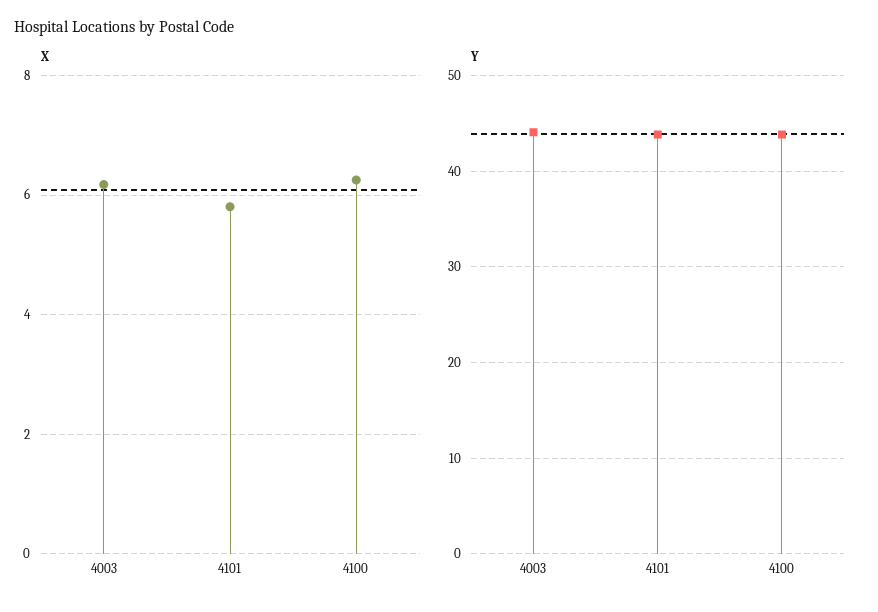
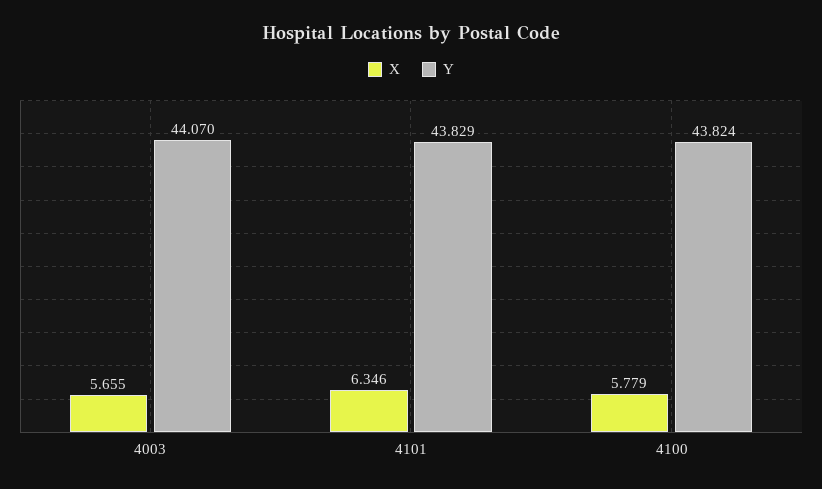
  {
    "X": {
-     "4003": 6.2,
+     "4003": 5.655,
-     "4101": 5.8,
+     "4101": 6.346,
-     "4100": 6.2
+     "4100": 5.779
    },
    "Y": {
      "4003": 44.07,
      "4101": 43.829,
      "4100": 43.824
    }
  }

